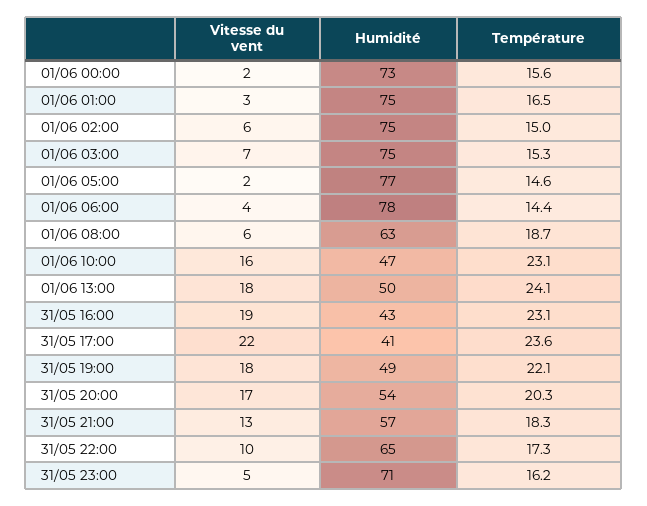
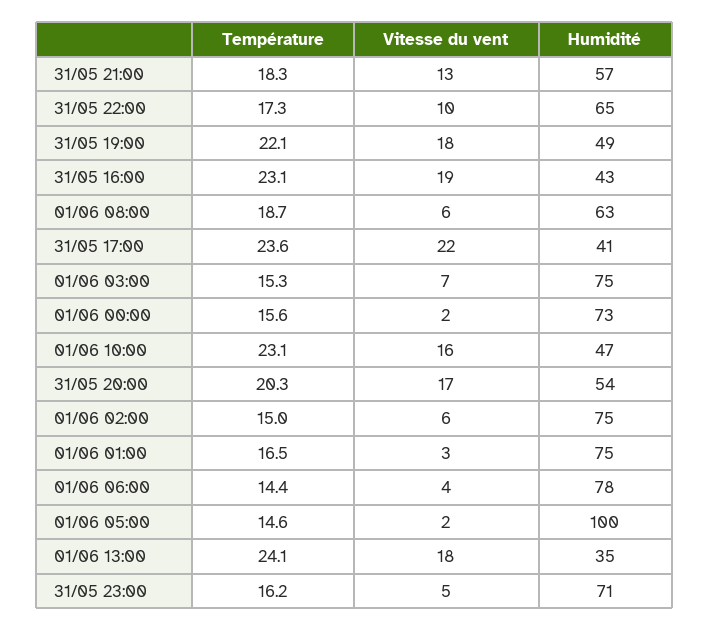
  {
    "Vitesse du vent": {
      "01/06 00:00": 2,
      "01/06 01:00": 3,
      "01/06 02:00": 6,
      "01/06 03:00": 7,
      "01/06 05:00": 2,
      "01/06 06:00": 4,
      "01/06 08:00": 6,
      "01/06 10:00": 16,
      "01/06 13:00": 18,
      "31/05 16:00": 19,
      "31/05 17:00": 22,
      "31/05 19:00": 18,
      "31/05 20:00": 17,
      "31/05 21:00": 13,
      "31/05 22:00": 10,
      "31/05 23:00": 5
    },
    "Humidité": {
      "01/06 00:00": 73,
      "01/06 01:00": 75,
      "01/06 02:00": 75,
      "01/06 03:00": 75,
-     "01/06 05:00": 77,
+     "01/06 05:00": 100,
      "01/06 06:00": 78,
      "01/06 08:00": 63,
      "01/06 10:00": 47,
-     "01/06 13:00": 50,
+     "01/06 13:00": 35,
      "31/05 16:00": 43,
      "31/05 17:00": 41,
      "31/05 19:00": 49,
      "31/05 20:00": 54,
      "31/05 21:00": 57,
      "31/05 22:00": 65,
      "31/05 23:00": 71
    },
    "Température": {
      "01/06 00:00": 15.6,
      "01/06 01:00": 16.5,
      "01/06 02:00": 15,
      "01/06 03:00": 15.3,
      "01/06 05:00": 14.6,
      "01/06 06:00": 14.4,
      "01/06 08:00": 18.7,
      "01/06 10:00": 23.1,
      "01/06 13:00": 24.1,
      "31/05 16:00": 23.1,
      "31/05 17:00": 23.6,
      "31/05 19:00": 22.1,
      "31/05 20:00": 20.3,
      "31/05 21:00": 18.3,
      "31/05 22:00": 17.3,
      "31/05 23:00": 16.2
    }
  }

